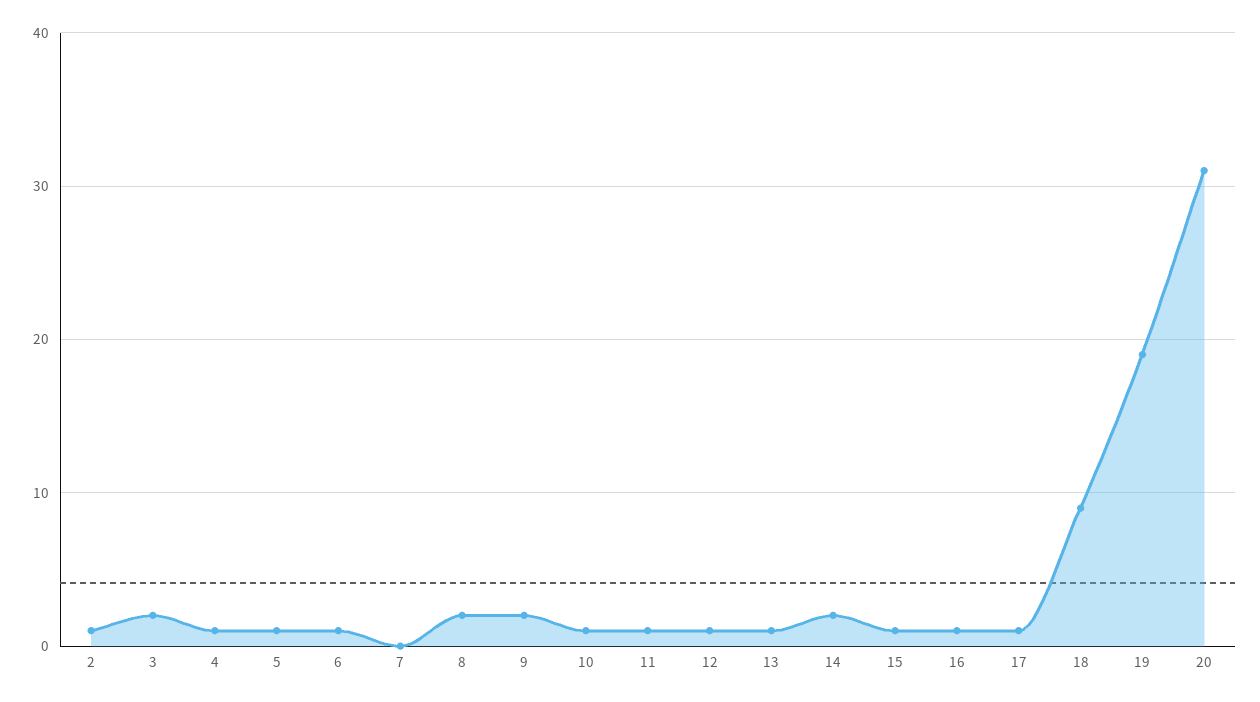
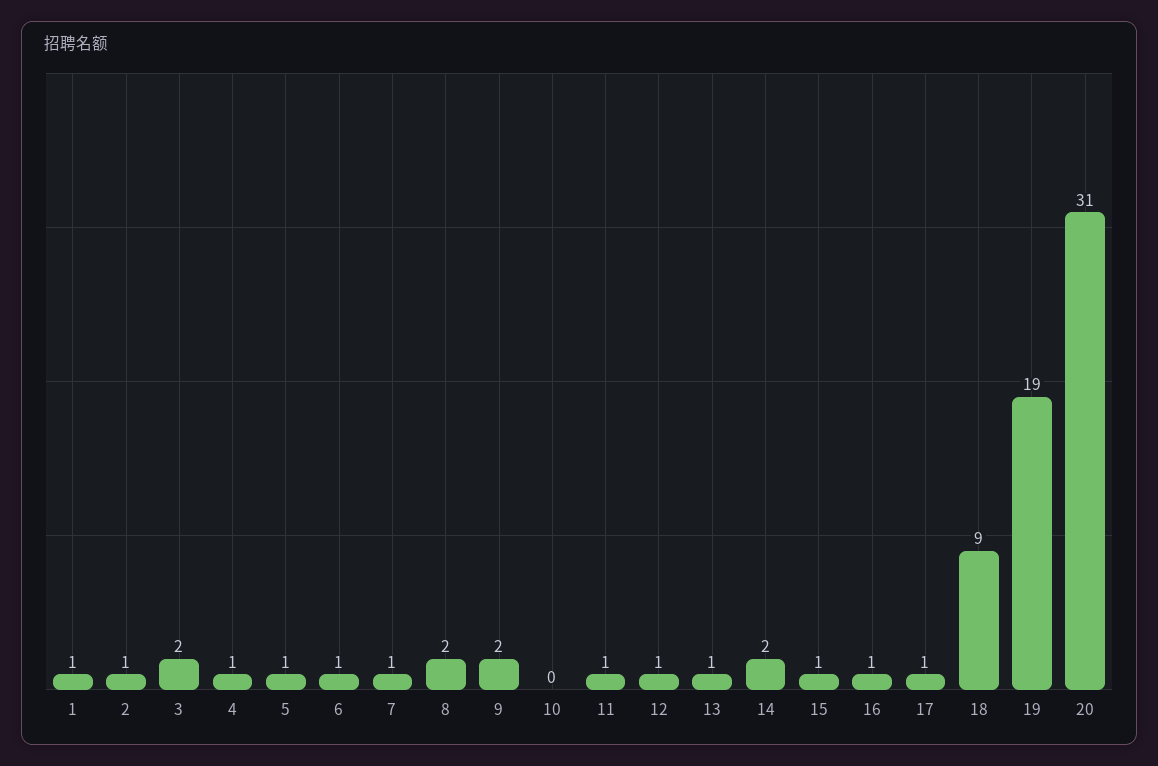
  {
    "2": 1,
    "3": 2,
    "4": 1,
    "5": 1,
    "6": 1,
-   "7": 0,
+   "7": 1,
    "8": 2,
    "9": 2,
-   "10": 1,
+   "10": 0,
    "11": 1,
    "12": 1,
    "13": 1,
    "14": 2,
    "15": 1,
    "16": 1,
    "17": 1,
    "18": 9,
    "19": 19,
-   "20": 31
+   "20": 31,
+   "1": 1
  }

